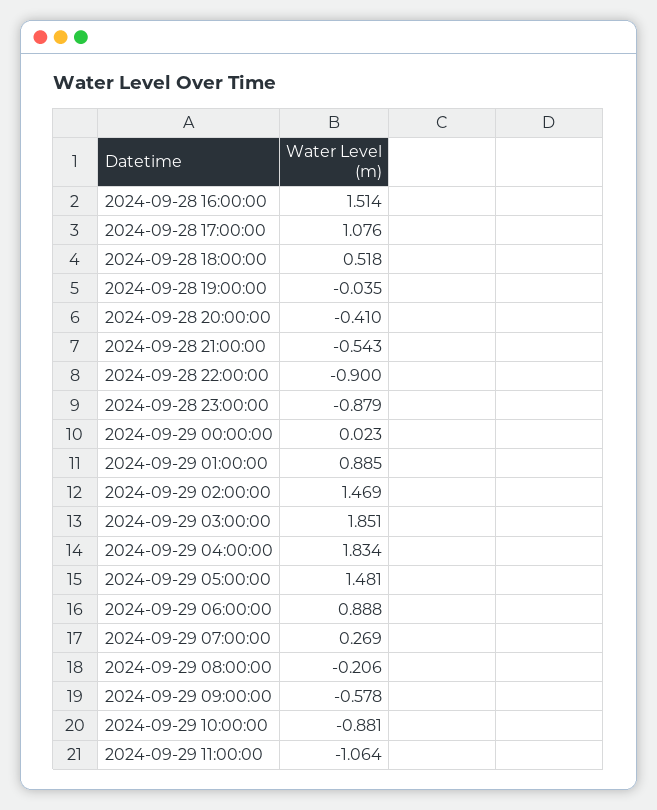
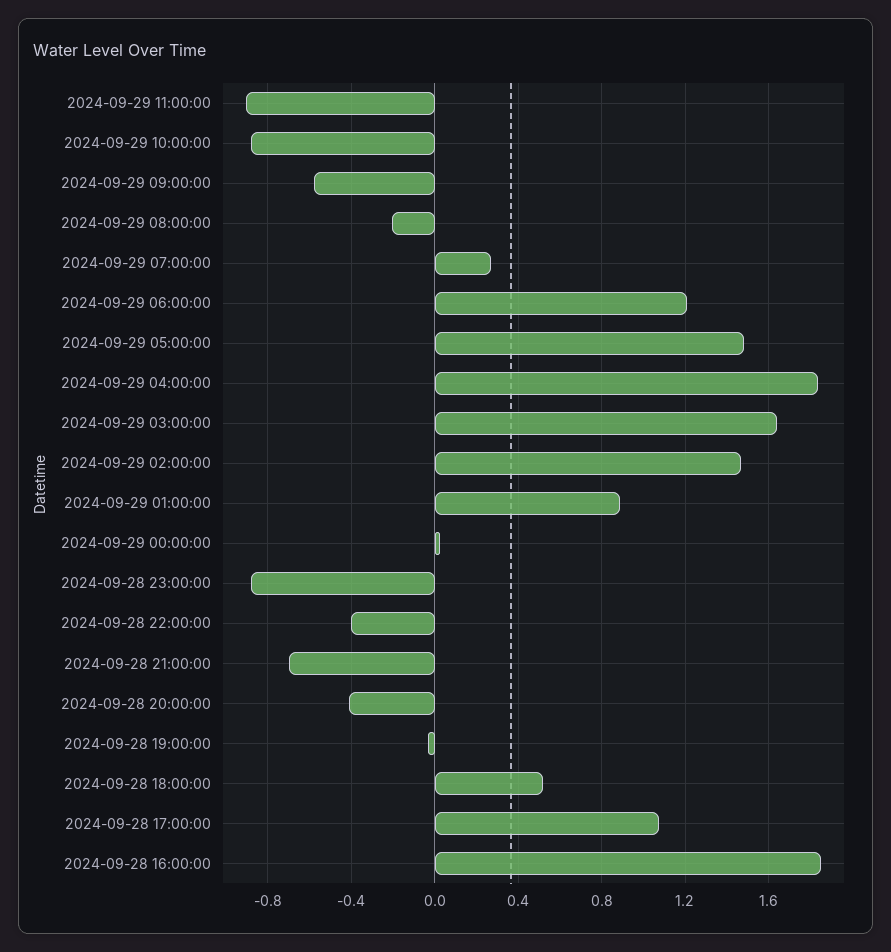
  {
-   "2024-09-28 16:00:00": 1.514,
+   "2024-09-28 16:00:00": 1.85,
    "2024-09-28 17:00:00": 1.076,
    "2024-09-28 18:00:00": 0.518,
    "2024-09-28 19:00:00": -0.035,
    "2024-09-28 20:00:00": -0.41,
-   "2024-09-28 21:00:00": -0.543,
+   "2024-09-28 21:00:00": -0.7,
-   "2024-09-28 22:00:00": -0.9,
+   "2024-09-28 22:00:00": -0.4,
    "2024-09-28 23:00:00": -0.879,
    "2024-09-29 00:00:00": 0.023,
    "2024-09-29 01:00:00": 0.885,
    "2024-09-29 02:00:00": 1.469,
-   "2024-09-29 03:00:00": 1.851,
+   "2024-09-29 03:00:00": 1.65,
    "2024-09-29 04:00:00": 1.834,
    "2024-09-29 05:00:00": 1.481,
-   "2024-09-29 06:00:00": 0.888,
+   "2024-09-29 06:00:00": 1.2,
    "2024-09-29 07:00:00": 0.269,
    "2024-09-29 08:00:00": -0.206,
    "2024-09-29 09:00:00": -0.578,
    "2024-09-29 10:00:00": -0.881,
-   "2024-09-29 11:00:00": -1.064
+   "2024-09-29 11:00:00": -0.9
  }

